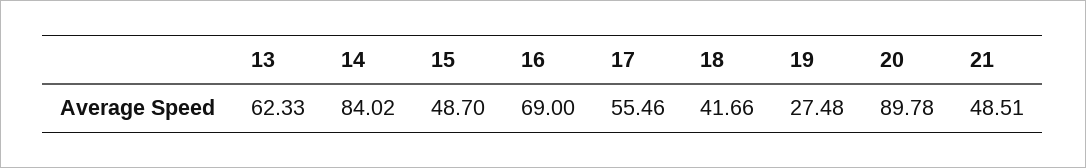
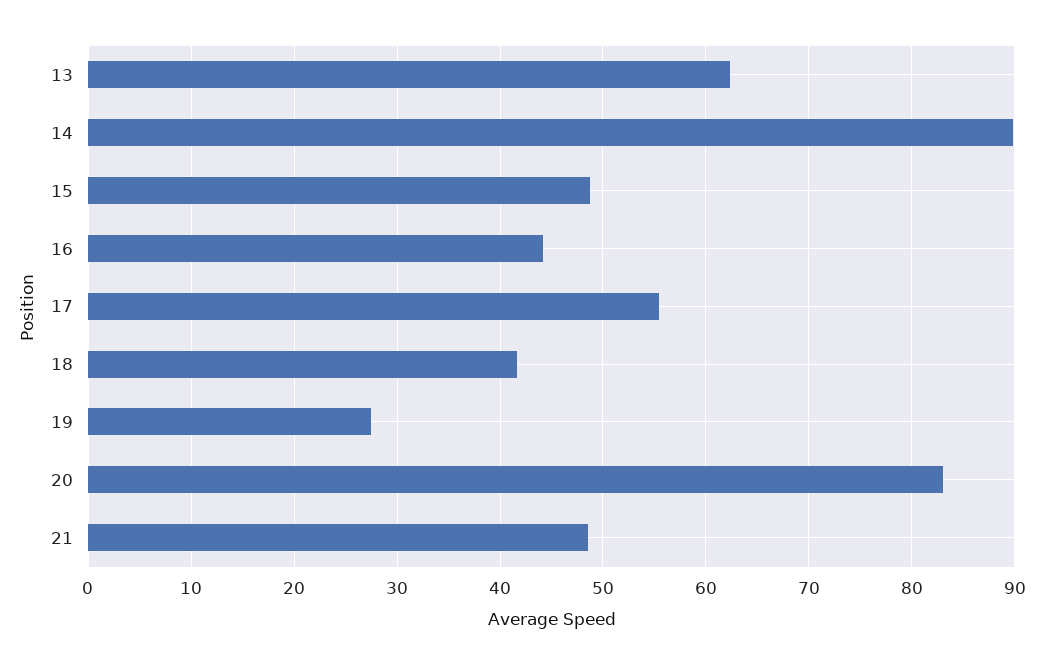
  {
    "13": 62.33,
-   "14": 84.02,
+   "14": 90,
    "15": 48.7,
-   "16": 69,
+   "16": 44,
    "17": 55.46,
    "18": 41.66,
    "19": 27.48,
-   "20": 89.78,
+   "20": 83,
    "21": 48.51
  }

